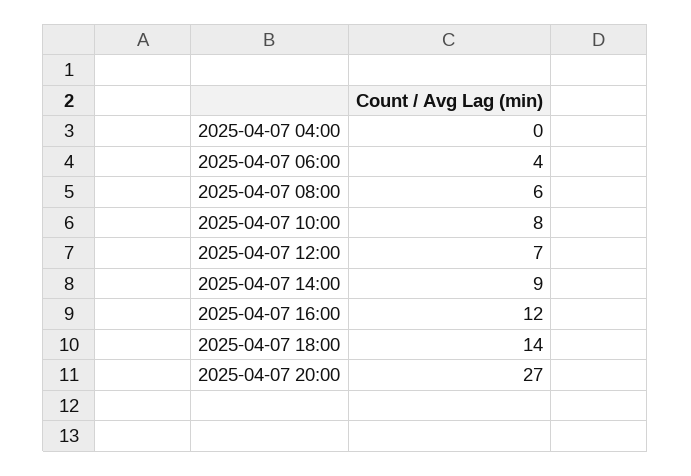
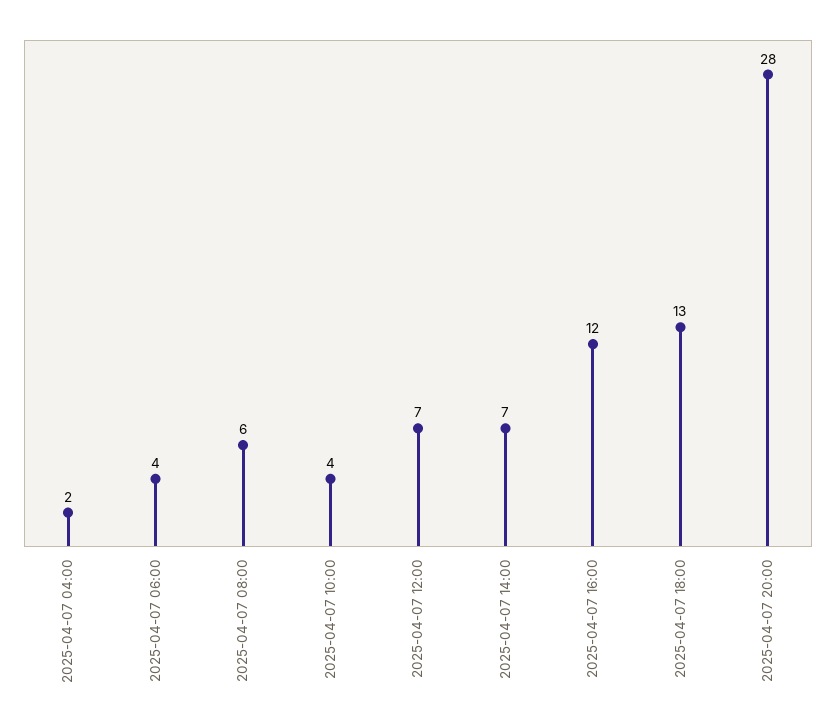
  {
-   "2025-04-07 04:00": 0,
+   "2025-04-07 04:00": 2,
    "2025-04-07 06:00": 4,
    "2025-04-07 08:00": 6,
-   "2025-04-07 10:00": 8,
+   "2025-04-07 10:00": 4,
    "2025-04-07 12:00": 7,
-   "2025-04-07 14:00": 9,
+   "2025-04-07 14:00": 7,
    "2025-04-07 16:00": 12,
-   "2025-04-07 18:00": 14,
+   "2025-04-07 18:00": 13,
-   "2025-04-07 20:00": 27
+   "2025-04-07 20:00": 28
  }

